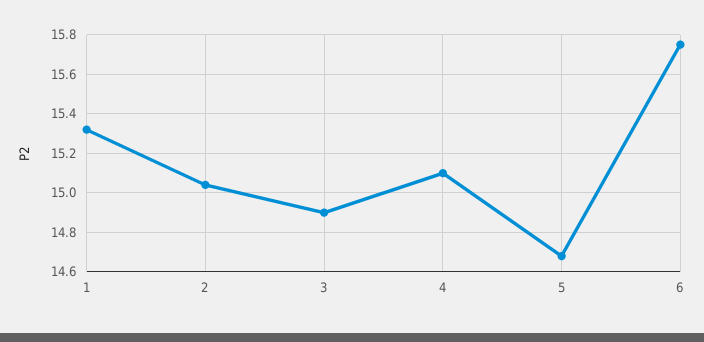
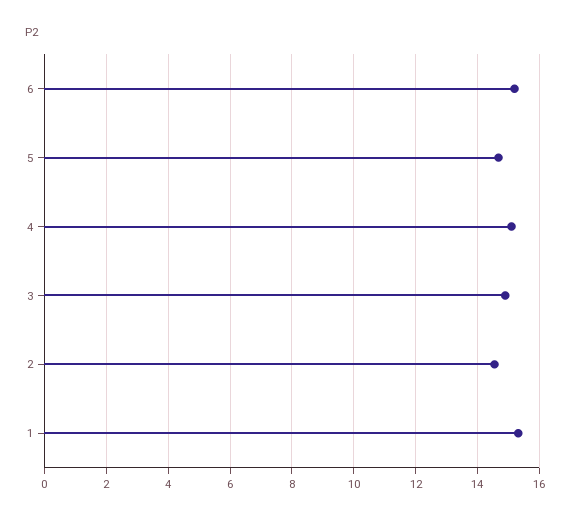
  {
    "1": 15.3,
-   "2": 15.05,
+   "2": 14.6,
    "3": 14.9,
    "4": 15.1,
    "5": 14.7,
-   "6": 15.75
+   "6": 15.2
  }

